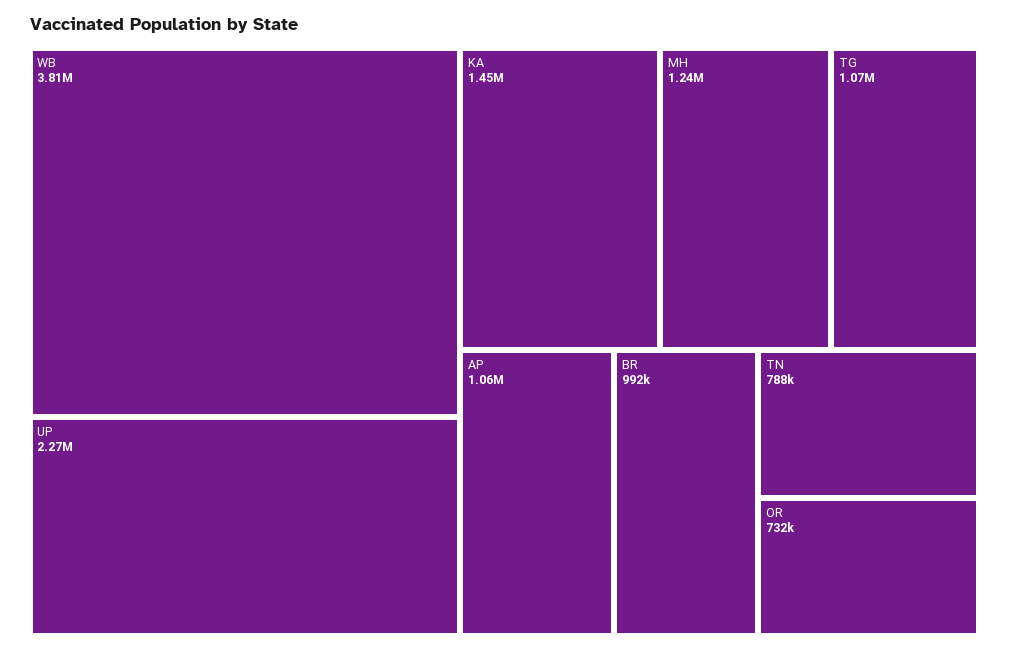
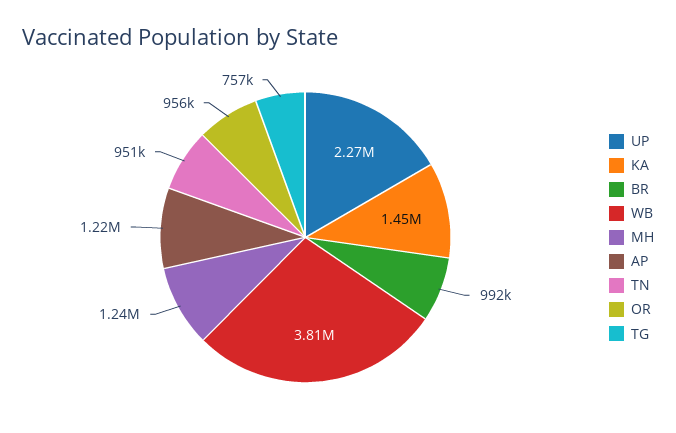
  {
    "WB": 3810000,
    "UP": 2270000,
    "KA": 1450000,
    "MH": 1240000,
-   "TG": 1070000,
+   "TG": 757000,
-   "AP": 1060000,
+   "AP": 1220000,
    "BR": 992000,
-   "TN": 788000,
+   "TN": 951000,
-   "OR": 732000
+   "OR": 956000
  }

